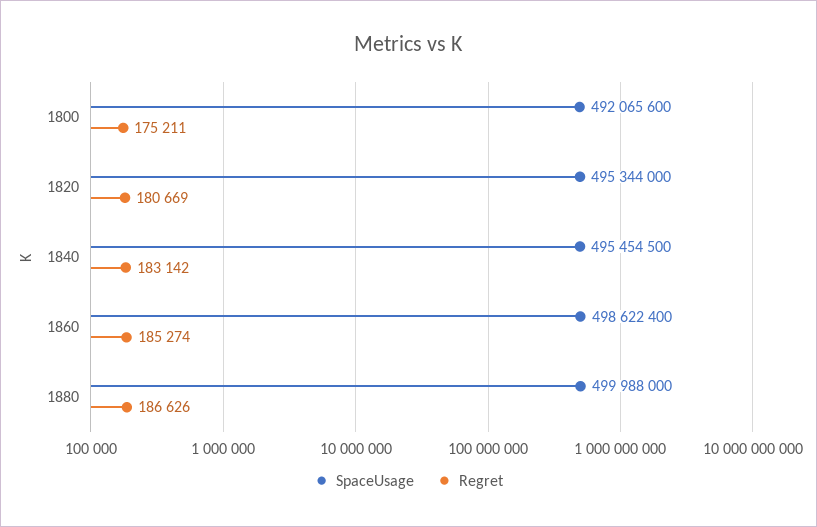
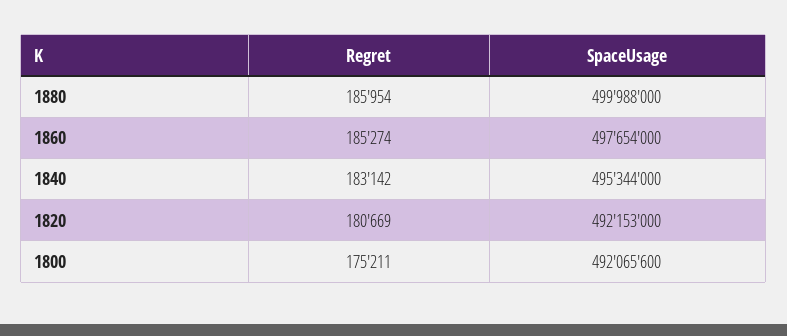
  {
    "SpaceUsage": {
      "1800": 492065600,
-     "1820": 495344000,
+     "1820": 492153000,
-     "1840": 495454500,
+     "1840": 495344000,
-     "1860": 498622400,
+     "1860": 497654000,
      "1880": 499988000
    },
    "Regret": {
      "1800": 175211,
      "1820": 180669,
      "1840": 183142,
      "1860": 185274,
-     "1880": 186626
+     "1880": 185954
    }
  }

